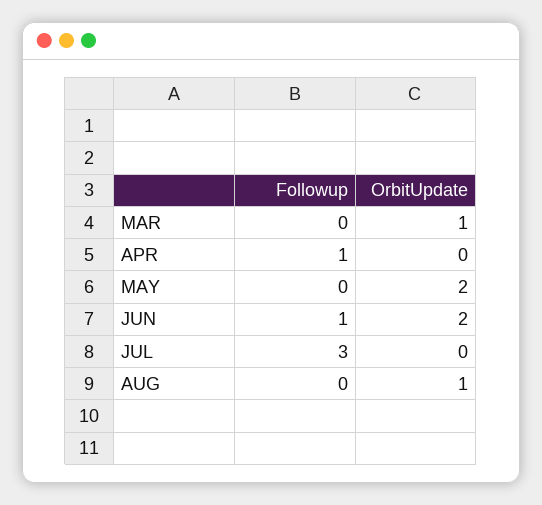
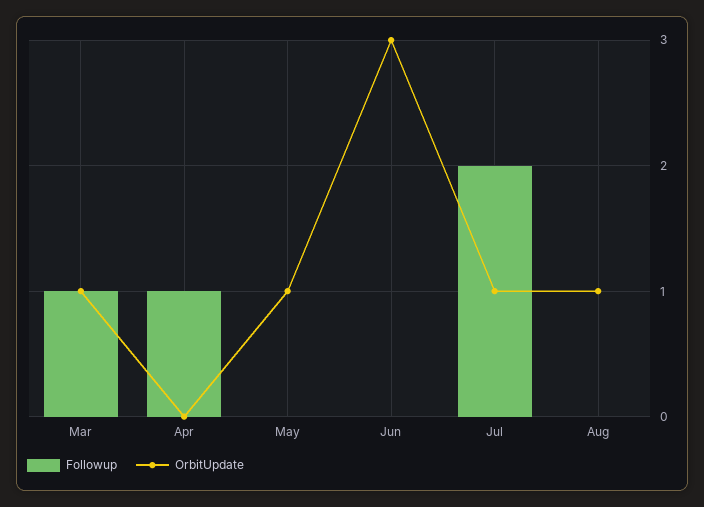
  {
    "Followup": {
-     "MAR": 0,
+     "MAR": 1,
      "APR": 1,
      "MAY": 0,
-     "JUN": 1,
+     "JUN": 0,
-     "JUL": 3,
+     "JUL": 2,
      "AUG": 0
    },
    "OrbitUpdate": {
      "MAR": 1,
      "APR": 0,
-     "MAY": 2,
+     "MAY": 1,
-     "JUN": 2,
+     "JUN": 3,
-     "JUL": 0,
+     "JUL": 1,
      "AUG": 1
    }
  }

